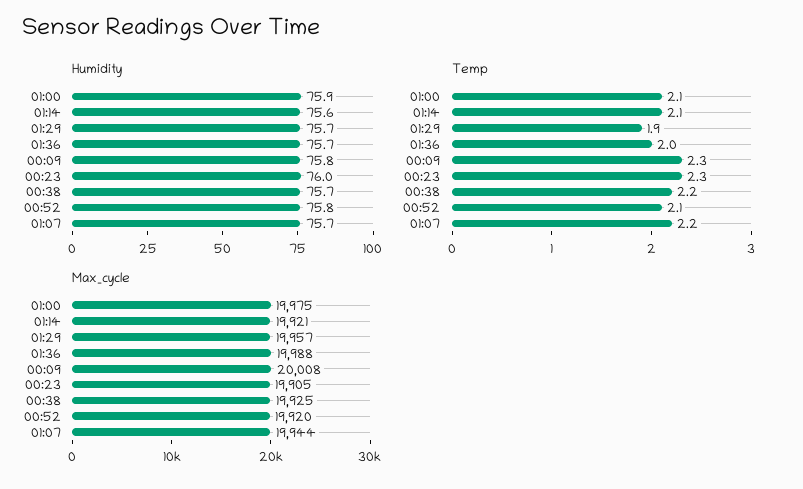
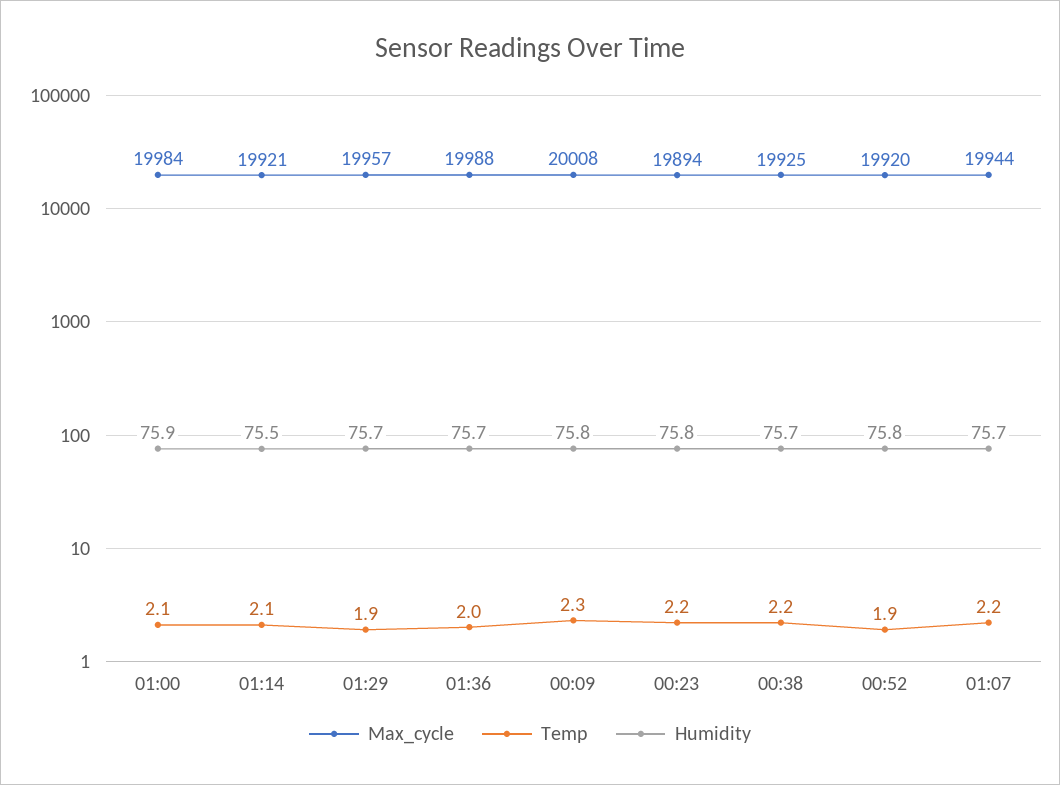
  {
    "Humidity": {
      "01:00": 75.9,
-     "01:14": 75.6,
+     "01:14": 75.5,
      "01:29": 75.7,
      "01:36": 75.7,
      "00:09": 75.8,
-     "00:23": 76,
+     "00:23": 75.8,
      "00:38": 75.7,
      "00:52": 75.8,
      "01:07": 75.7
    },
    "Temp": {
      "01:00": 2.1,
      "01:14": 2.1,
      "01:29": 1.9,
      "01:36": 2,
      "00:09": 2.3,
-     "00:23": 2.3,
+     "00:23": 2.2,
      "00:38": 2.2,
-     "00:52": 2.1,
+     "00:52": 1.9,
      "01:07": 2.2
    },
    "Max_cycle": {
-     "01:00": 19975,
+     "01:00": 19984,
      "01:14": 19921,
      "01:29": 19957,
      "01:36": 19988,
      "00:09": 20008,
-     "00:23": 19905,
+     "00:23": 19894,
      "00:38": 19925,
      "00:52": 19920,
      "01:07": 19944
    }
  }

